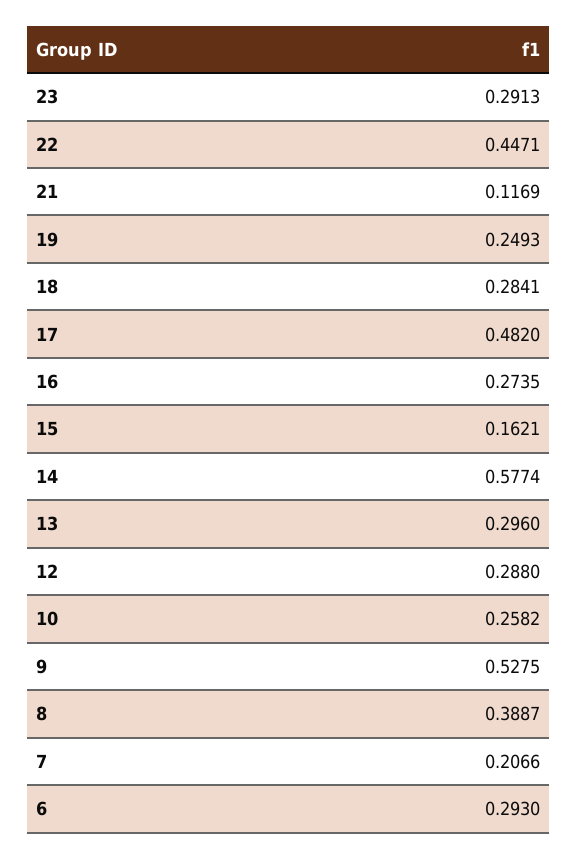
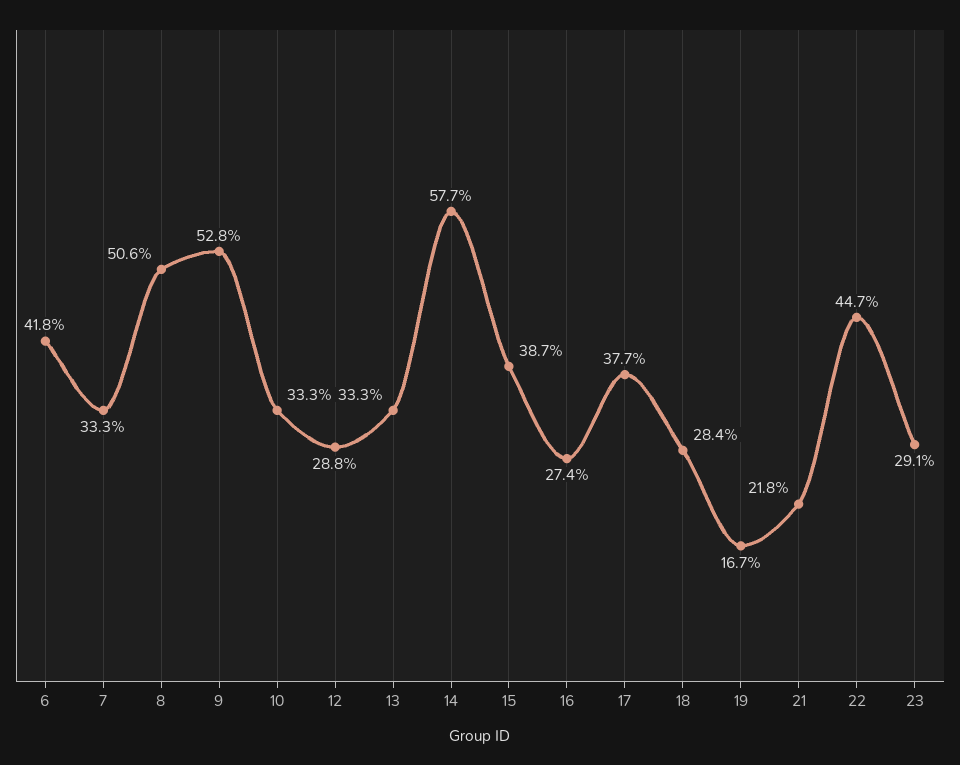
  {
    "23": 0.2913,
    "22": 0.4471,
-   "21": 0.1169,
+   "21": 0.218,
-   "19": 0.2493,
+   "19": 0.167,
    "18": 0.2841,
-   "17": 0.482,
+   "17": 0.377,
    "16": 0.2735,
-   "15": 0.1621,
+   "15": 0.387,
    "14": 0.5774,
-   "13": 0.296,
+   "13": 0.333,
    "12": 0.288,
-   "10": 0.2582,
+   "10": 0.333,
    "9": 0.5275,
-   "8": 0.3887,
+   "8": 0.506,
-   "7": 0.2066,
+   "7": 0.333,
-   "6": 0.293
+   "6": 0.418
  }

